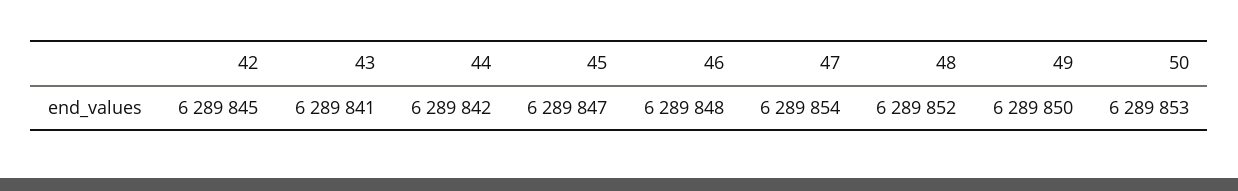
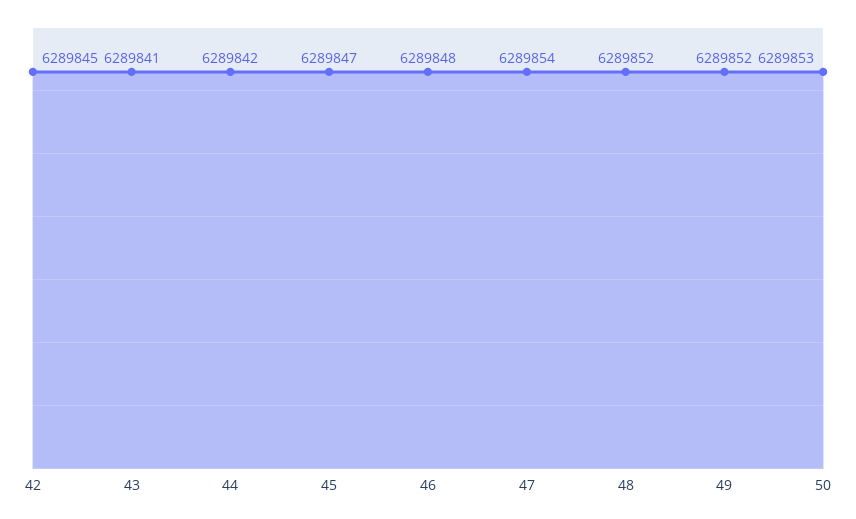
  {
    "42": 6289845,
    "43": 6289841,
    "44": 6289842,
    "45": 6289847,
    "46": 6289848,
    "47": 6289854,
    "48": 6289852,
-   "49": 6289850,
+   "49": 6289852,
    "50": 6289853
  }

